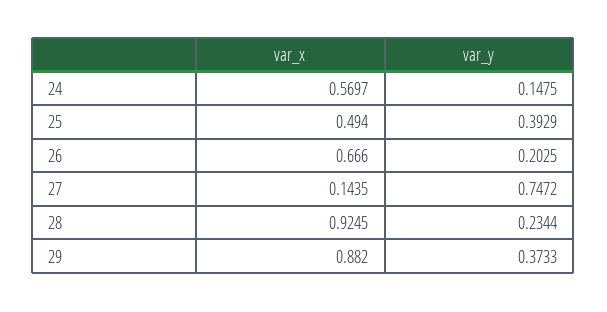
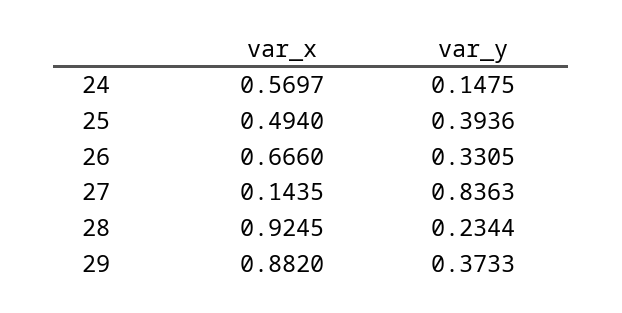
  {
    "var_x": {
      "24": 0.5697,
      "25": 0.494,
      "26": 0.666,
      "27": 0.1435,
      "28": 0.9245,
      "29": 0.882
    },
    "var_y": {
      "24": 0.1475,
-     "25": 0.3929,
+     "25": 0.3936,
-     "26": 0.2025,
+     "26": 0.3305,
-     "27": 0.7472,
+     "27": 0.8363,
      "28": 0.2344,
      "29": 0.3733
    }
  }

